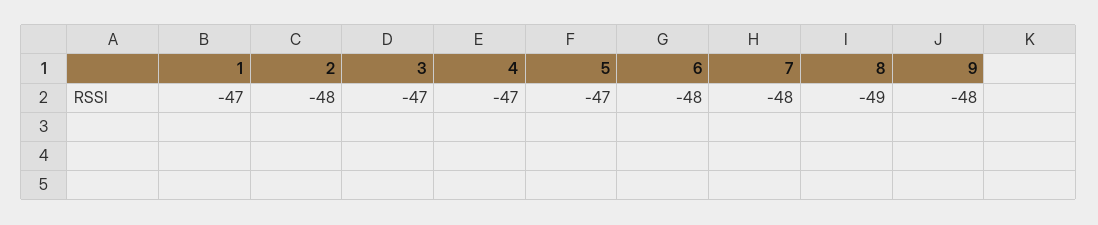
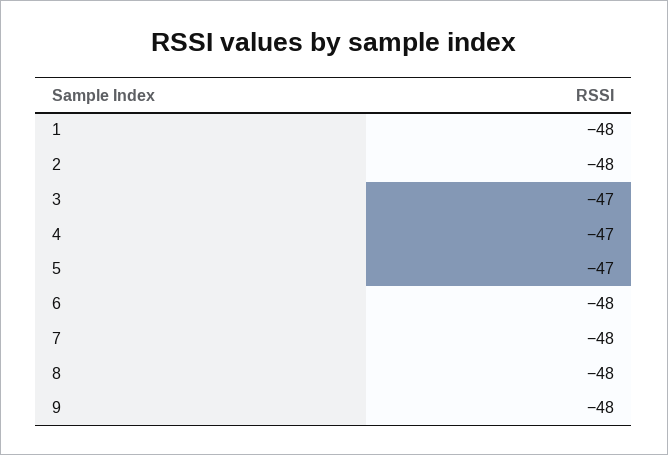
  {
-   "1": -47,
+   "1": -48,
    "2": -48,
    "3": -47,
    "4": -47,
    "5": -47,
    "6": -48,
    "7": -48,
-   "8": -49,
+   "8": -48,
    "9": -48
  }

